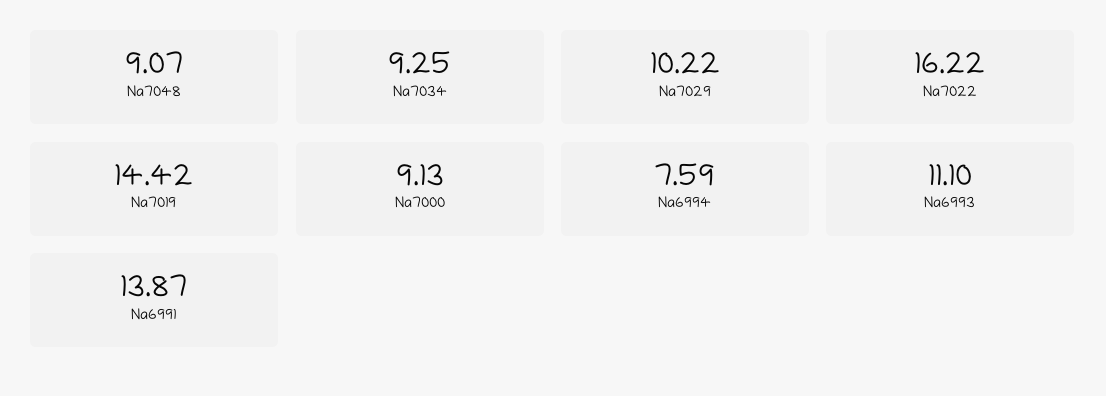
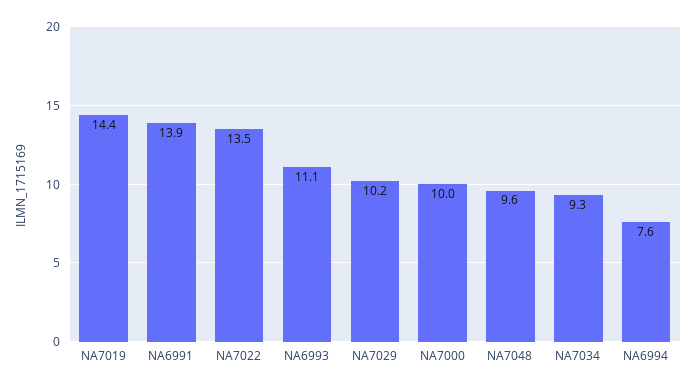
  {
-   "Na7048": 9.07,
+   "Na7048": 9.6,
    "Na7034": 9.25,
    "Na7029": 10.22,
-   "Na7022": 16.22,
+   "Na7022": 13.5,
    "Na7019": 14.42,
-   "Na7000": 9.13,
+   "Na7000": 10,
    "Na6994": 7.59,
    "Na6993": 11.1,
    "Na6991": 13.87
  }

